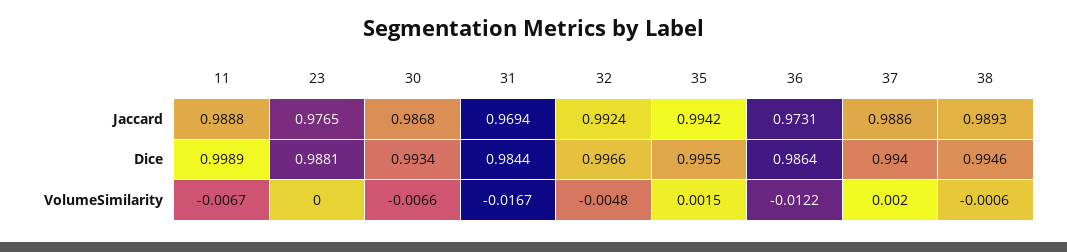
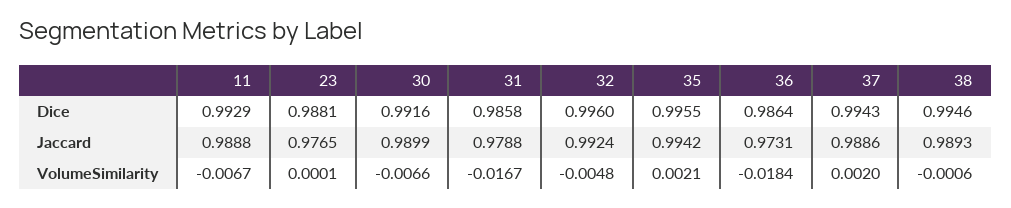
  {
    "11": {
      "Jaccard": 0.9888,
-     "Dice": 0.9989,
+     "Dice": 0.9929,
      "VolumeSimilarity": -0.0067
    },
    "23": {
      "Jaccard": 0.9765,
      "Dice": 0.9881,
-     "VolumeSimilarity": 0
+     "VolumeSimilarity": 0.0001
    },
    "30": {
-     "Jaccard": 0.9868,
+     "Jaccard": 0.9899,
-     "Dice": 0.9934,
+     "Dice": 0.9916,
      "VolumeSimilarity": -0.0066
    },
    "31": {
-     "Jaccard": 0.9694,
+     "Jaccard": 0.9788,
-     "Dice": 0.9844,
+     "Dice": 0.9858,
      "VolumeSimilarity": -0.0167
    },
    "32": {
      "Jaccard": 0.9924,
-     "Dice": 0.9966,
+     "Dice": 0.996,
      "VolumeSimilarity": -0.0048
    },
    "35": {
      "Jaccard": 0.9942,
      "Dice": 0.9955,
-     "VolumeSimilarity": 0.0015
+     "VolumeSimilarity": 0.0021
    },
    "36": {
      "Jaccard": 0.9731,
      "Dice": 0.9864,
-     "VolumeSimilarity": -0.0122
+     "VolumeSimilarity": -0.0184
    },
    "37": {
      "Jaccard": 0.9886,
-     "Dice": 0.994,
+     "Dice": 0.9943,
      "VolumeSimilarity": 0.002
    },
    "38": {
      "Jaccard": 0.9893,
      "Dice": 0.9946,
      "VolumeSimilarity": -0.0006
    }
  }

